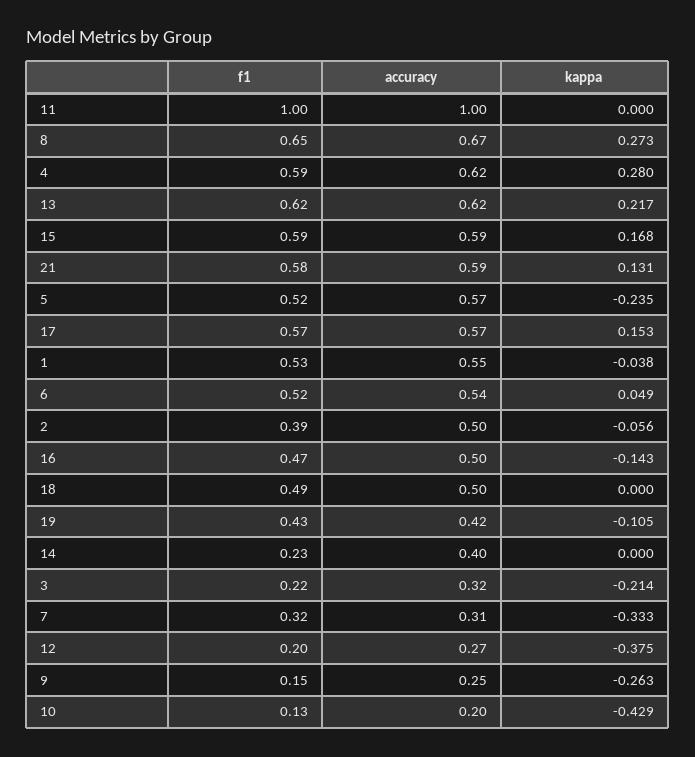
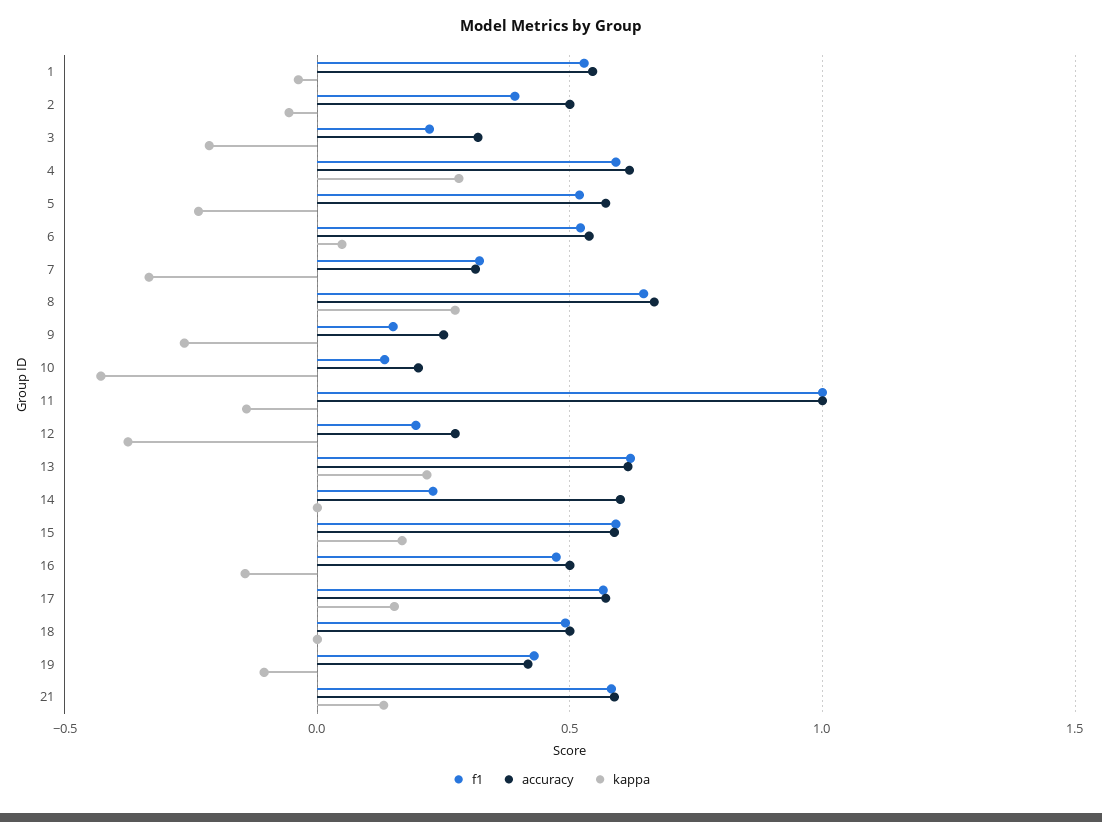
  {
    "f1": {
      "11": 1,
      "8": 0.65,
      "4": 0.59,
      "13": 0.62,
      "15": 0.59,
      "21": 0.58,
      "5": 0.52,
      "17": 0.57,
      "1": 0.53,
      "6": 0.52,
      "2": 0.39,
      "16": 0.47,
      "18": 0.49,
      "19": 0.43,
      "14": 0.23,
      "3": 0.22,
      "7": 0.32,
      "12": 0.2,
      "9": 0.15,
      "10": 0.13
    },
    "accuracy": {
      "11": 1,
      "8": 0.67,
      "4": 0.62,
      "13": 0.62,
      "15": 0.59,
      "21": 0.59,
      "5": 0.57,
      "17": 0.57,
      "1": 0.55,
      "6": 0.54,
      "2": 0.5,
      "16": 0.5,
      "18": 0.5,
      "19": 0.42,
-     "14": 0.4,
+     "14": 0.6,
      "3": 0.32,
      "7": 0.31,
      "12": 0.27,
      "9": 0.25,
      "10": 0.2
    },
    "kappa": {
-     "11": 0,
+     "11": -0.15,
      "8": 0.273,
      "4": 0.28,
      "13": 0.217,
      "15": 0.168,
      "21": 0.131,
      "5": -0.235,
      "17": 0.153,
      "1": -0.038,
      "6": 0.049,
      "2": -0.056,
      "16": -0.143,
      "18": 0,
      "19": -0.105,
      "14": 0,
      "3": -0.214,
      "7": -0.333,
      "12": -0.375,
      "9": -0.263,
      "10": -0.429
    }
  }

